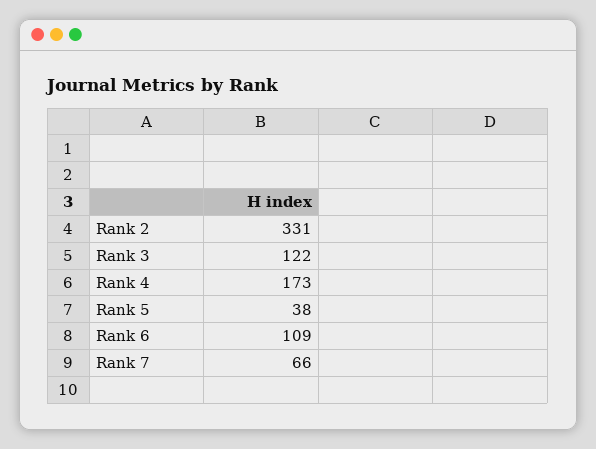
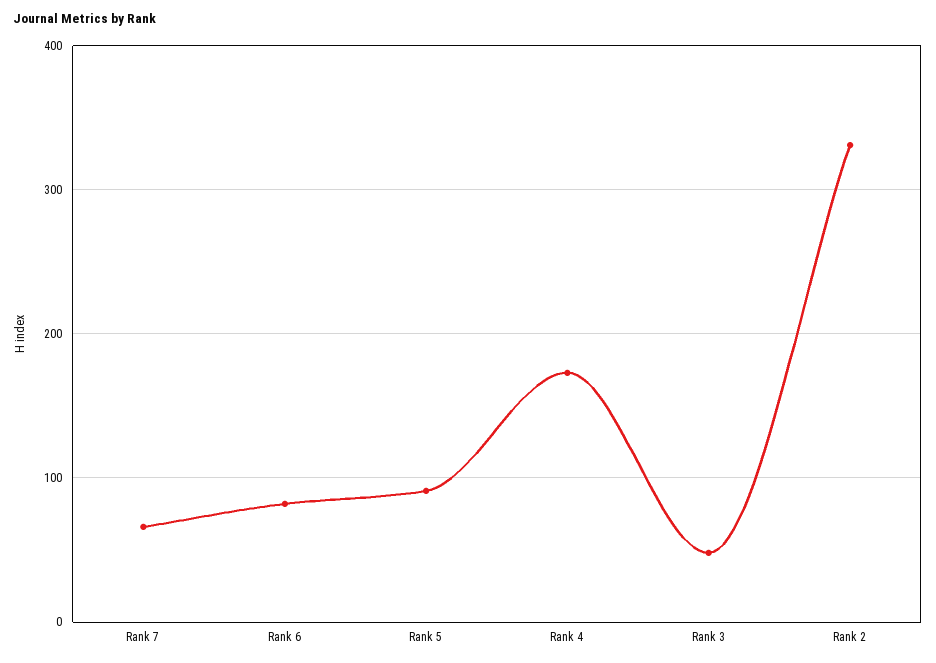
  {
    "Rank 2": 331,
-   "Rank 3": 122,
+   "Rank 3": 50,
    "Rank 4": 173,
-   "Rank 5": 38,
+   "Rank 5": 90,
-   "Rank 6": 109,
+   "Rank 6": 80,
    "Rank 7": 66
  }

